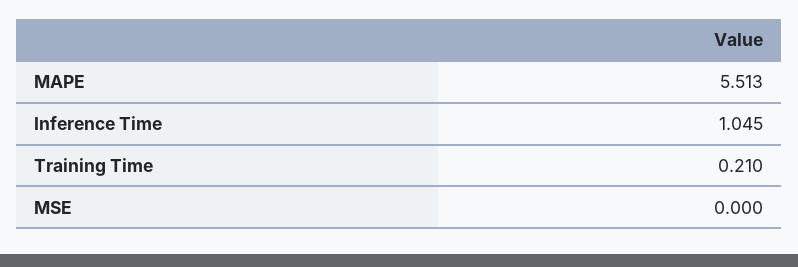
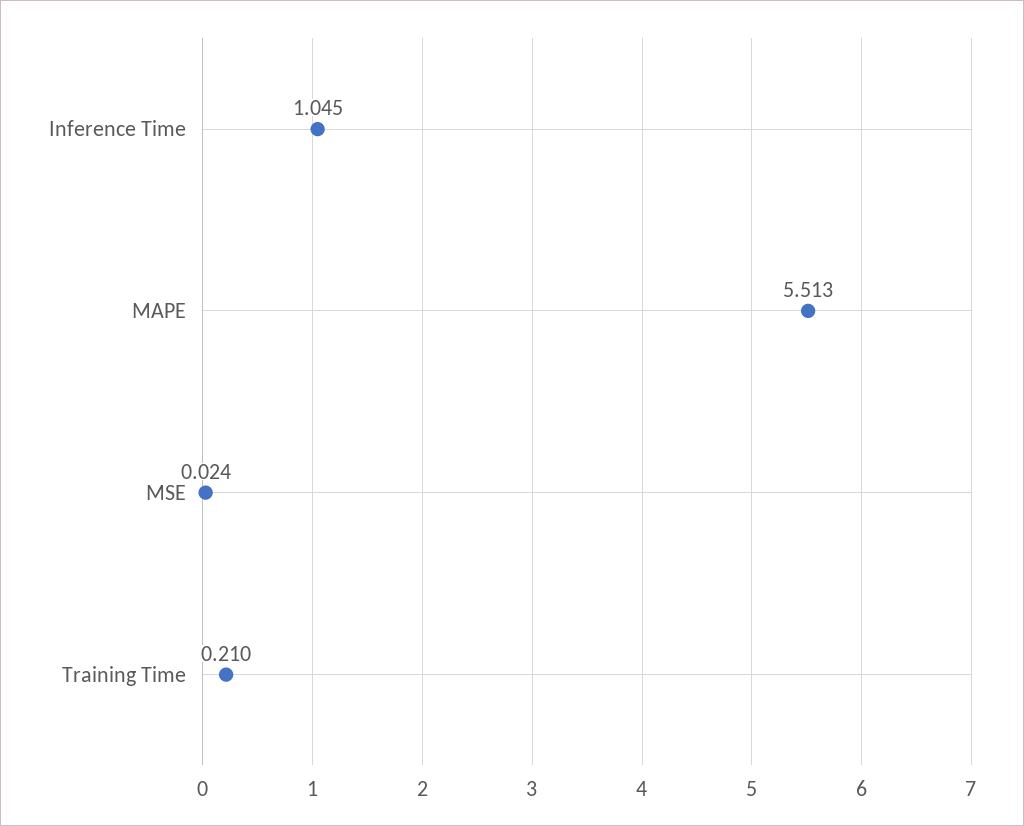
  {
    "MAPE": 5.513,
    "Inference Time": 1.045,
    "Training Time": 0.21,
-   "MSE": 0
+   "MSE": 0.024
  }

